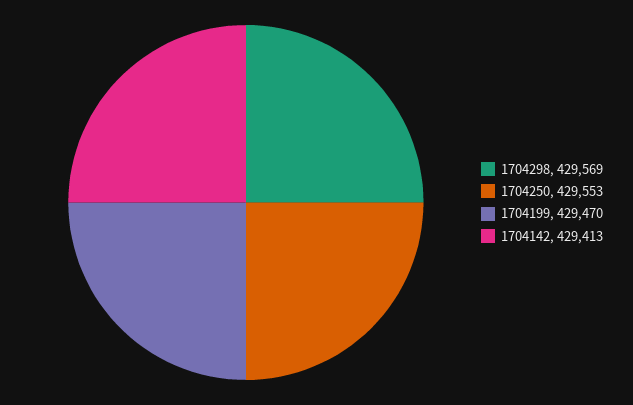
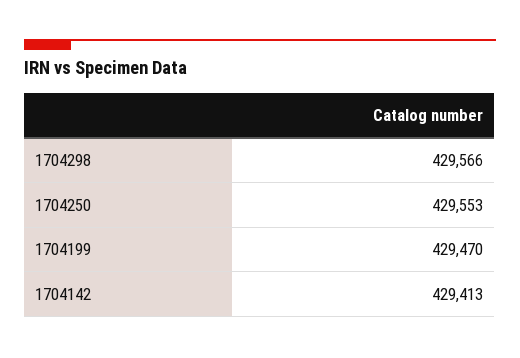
  {
-   "1704298": 429569,
+   "1704298": 429566,
    "1704250": 429553,
    "1704199": 429470,
    "1704142": 429413
  }

